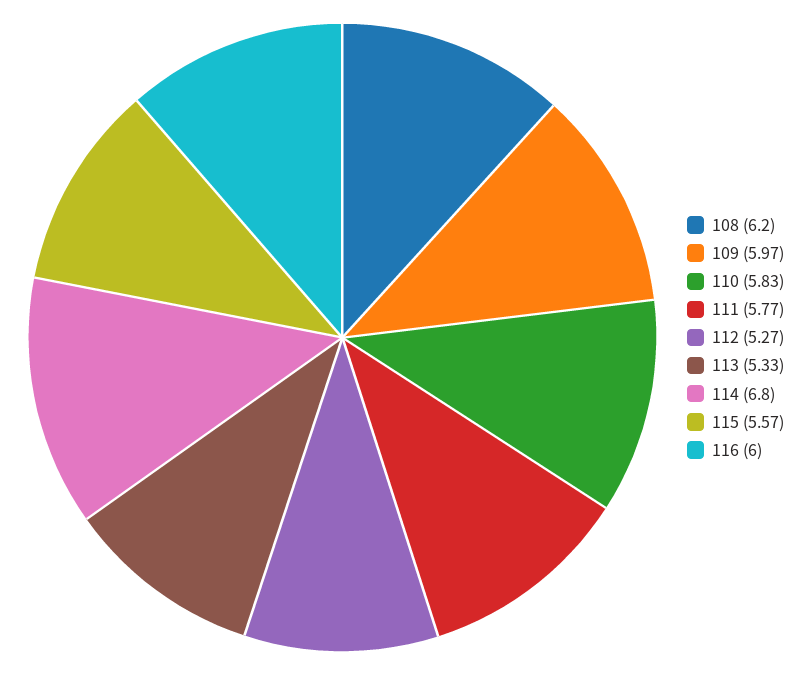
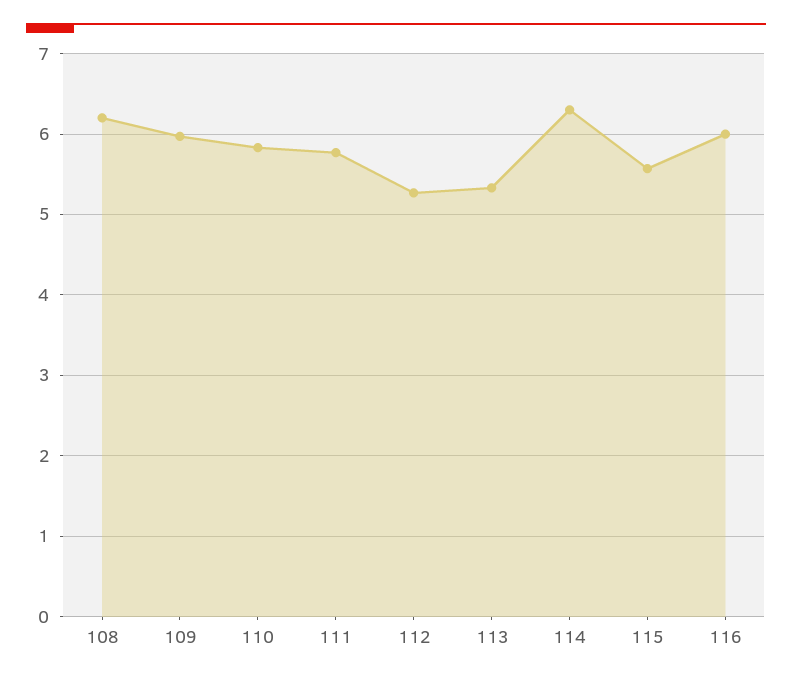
  {
    "108": 6.2,
    "109": 5.97,
    "110": 5.83,
    "111": 5.77,
    "112": 5.27,
    "113": 5.33,
-   "114": 6.8,
+   "114": 6.3,
    "115": 5.57,
    "116": 6
  }

